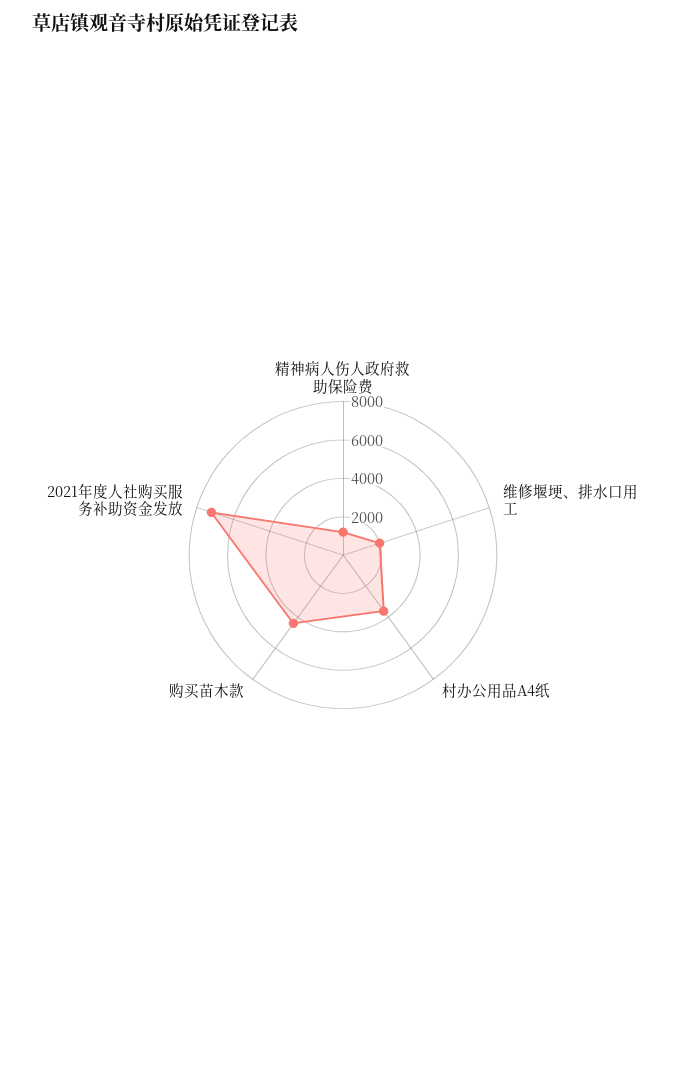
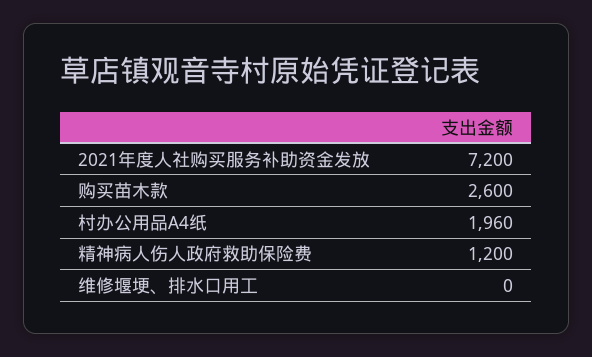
  {
    "精神病人伤人政府救助保险费": 1200,
-   "维修堰埂、排水口用工": 2000,
+   "维修堰埂、排水口用工": 0,
-   "村办公用品A4纸": 3500,
+   "村办公用品A4纸": 1960,
-   "购买苗木款": 4500,
+   "购买苗木款": 2600,
    "2021年度人社购买服务补助资金发放": 7200
  }

